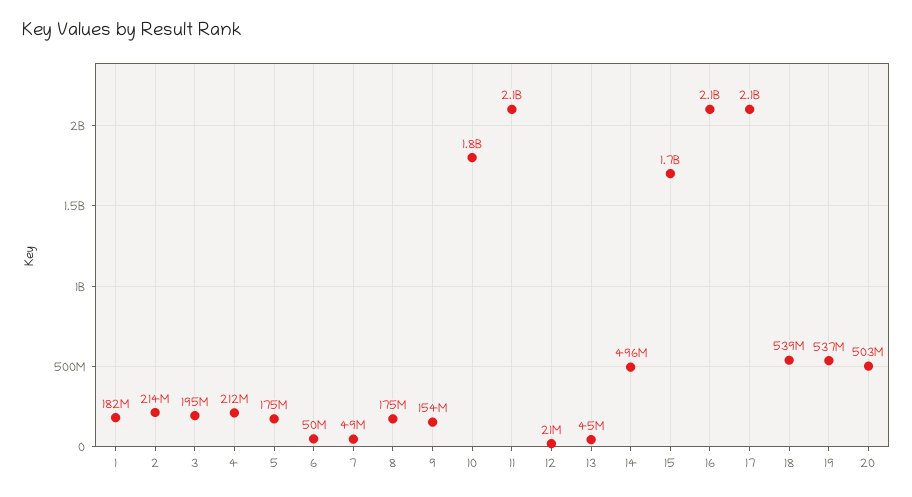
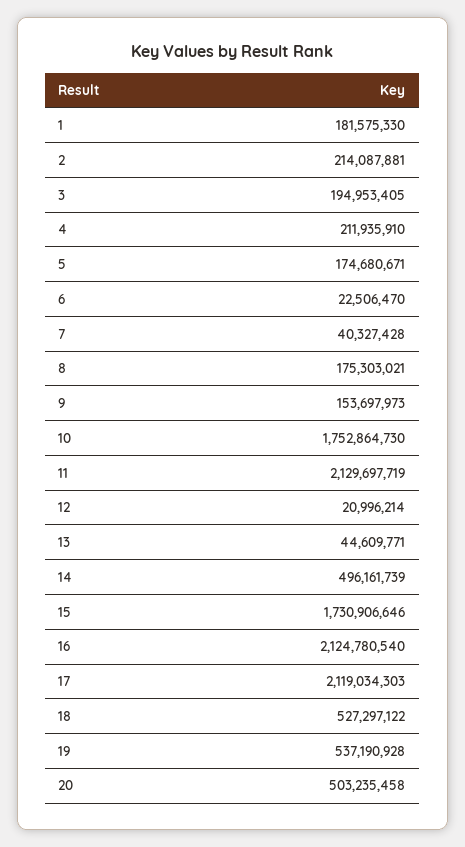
  {
    "1": 181575330,
    "2": 214087881,
    "3": 194953405,
    "4": 211935910,
    "5": 174680671,
-   "6": 50000000,
+   "6": 22506470,
-   "7": 49000000,
+   "7": 40327428,
    "8": 175303021,
    "9": 153697973,
    "10": 1752864730,
    "11": 2129697719,
    "12": 20996214,
    "13": 44609771,
    "14": 496161739,
    "15": 1730906646,
    "16": 2124780540,
    "17": 2119034303,
-   "18": 539000000,
+   "18": 527297122,
    "19": 537190928,
    "20": 503235458
  }

